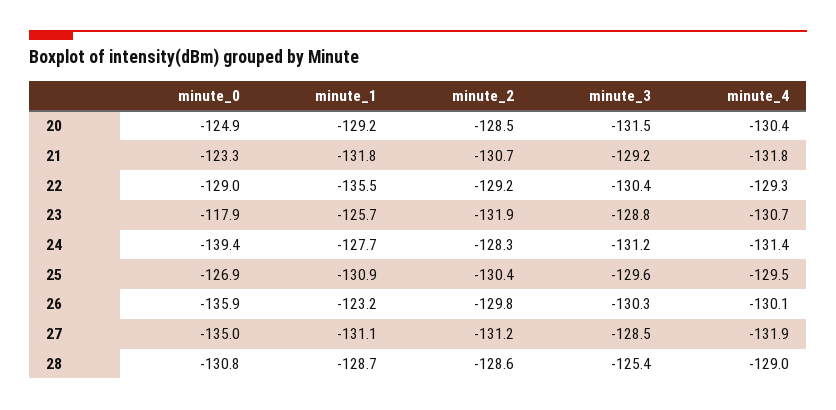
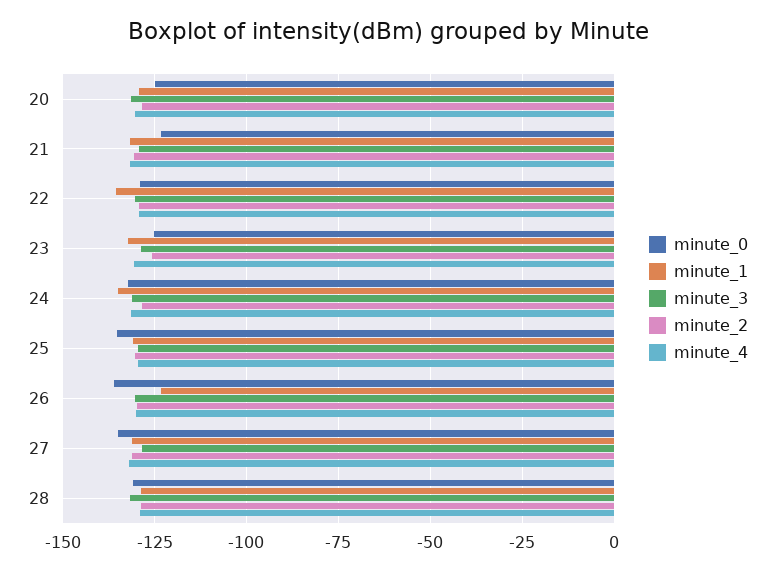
  {
    "minute_0": {
      "20": -124.9,
      "21": -123.3,
      "22": -129,
-     "23": -117.9,
+     "23": -125,
-     "24": -139.4,
+     "24": -132.5,
-     "25": -126.9,
+     "25": -135,
      "26": -135.9,
      "27": -135,
      "28": -130.8
    },
    "minute_1": {
      "20": -129.2,
      "21": -131.8,
      "22": -135.5,
-     "23": -125.7,
+     "23": -132.5,
-     "24": -127.7,
+     "24": -135,
      "25": -130.9,
      "26": -123.2,
      "27": -131.1,
      "28": -128.7
    },
    "minute_2": {
      "20": -128.5,
      "21": -130.7,
      "22": -129.2,
-     "23": -131.9,
+     "23": -125,
      "24": -128.3,
      "25": -130.4,
      "26": -129.8,
      "27": -131.2,
      "28": -128.6
    },
    "minute_3": {
      "20": -131.5,
      "21": -129.2,
      "22": -130.4,
      "23": -128.8,
      "24": -131.2,
      "25": -129.6,
      "26": -130.3,
      "27": -128.5,
-     "28": -125.4
+     "28": -132.5
    },
    "minute_4": {
      "20": -130.4,
      "21": -131.8,
      "22": -129.3,
      "23": -130.7,
      "24": -131.4,
      "25": -129.5,
      "26": -130.1,
      "27": -131.9,
      "28": -129
    }
  }

